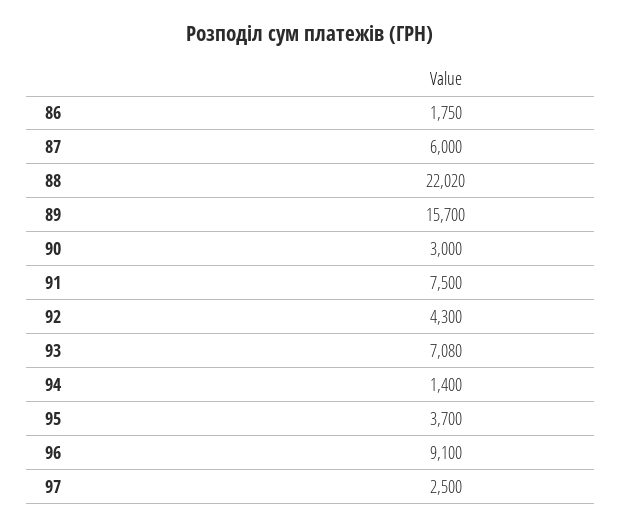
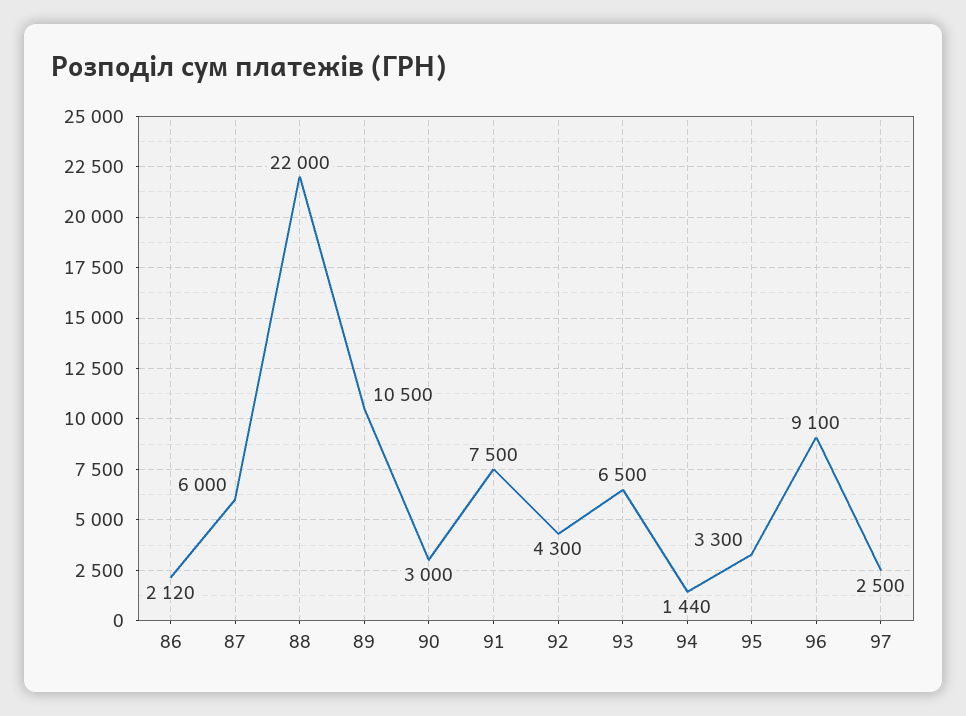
  {
-   "86": 1750,
+   "86": 2120,
    "87": 6000,
-   "88": 22020,
+   "88": 22000,
-   "89": 15700,
+   "89": 10500,
    "90": 3000,
    "91": 7500,
    "92": 4300,
-   "93": 7080,
+   "93": 6500,
-   "94": 1400,
+   "94": 1440,
-   "95": 3700,
+   "95": 3300,
    "96": 9100,
    "97": 2500
  }

